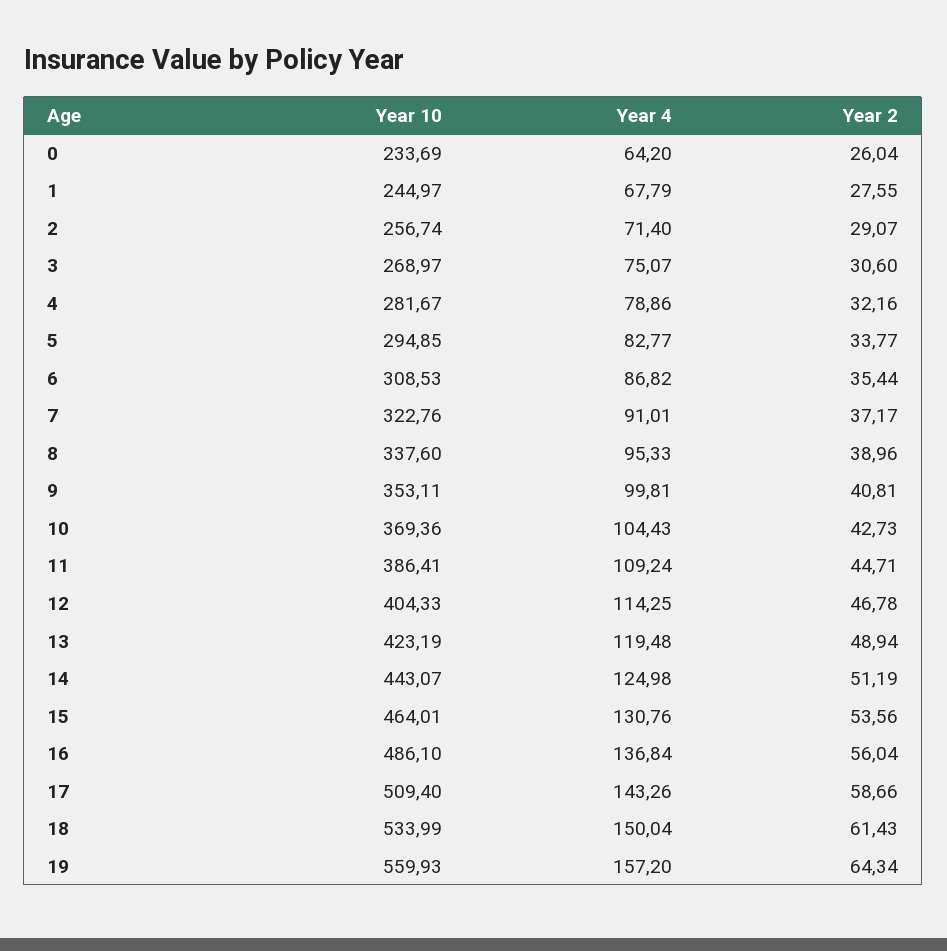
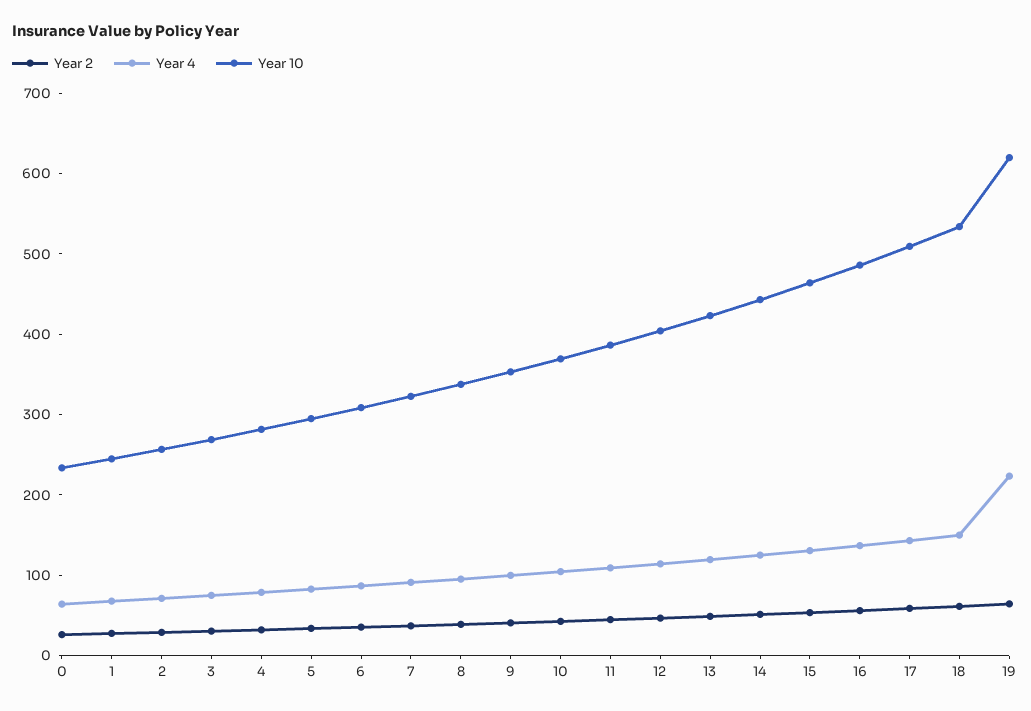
  {
    "Year 10": {
      "0": 233.69,
      "1": 244.97,
      "2": 256.74,
      "3": 268.97,
      "4": 281.67,
      "5": 294.85,
      "6": 308.53,
      "7": 322.76,
      "8": 337.6,
      "9": 353.11,
      "10": 369.36,
      "11": 386.41,
      "12": 404.33,
      "13": 423.19,
      "14": 443.07,
      "15": 464.01,
      "16": 486.1,
      "17": 509.4,
      "18": 533.99,
-     "19": 559.93
+     "19": 620
    },
    "Year 4": {
      "0": 64.2,
      "1": 67.79,
      "2": 71.4,
      "3": 75.07,
      "4": 78.86,
      "5": 82.77,
      "6": 86.82,
      "7": 91.01,
      "8": 95.33,
      "9": 99.81,
      "10": 104.43,
      "11": 109.24,
      "12": 114.25,
      "13": 119.48,
      "14": 124.98,
      "15": 130.76,
      "16": 136.84,
      "17": 143.26,
      "18": 150.04,
-     "19": 157.2
+     "19": 220
    },
    "Year 2": {
      "0": 26.04,
      "1": 27.55,
      "2": 29.07,
      "3": 30.6,
      "4": 32.16,
      "5": 33.77,
      "6": 35.44,
      "7": 37.17,
      "8": 38.96,
      "9": 40.81,
      "10": 42.73,
      "11": 44.71,
      "12": 46.78,
      "13": 48.94,
      "14": 51.19,
      "15": 53.56,
      "16": 56.04,
      "17": 58.66,
      "18": 61.43,
      "19": 64.34
    }
  }

